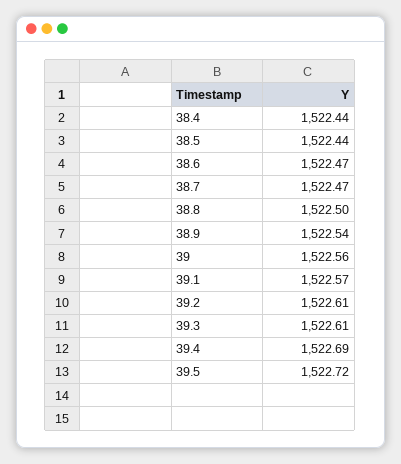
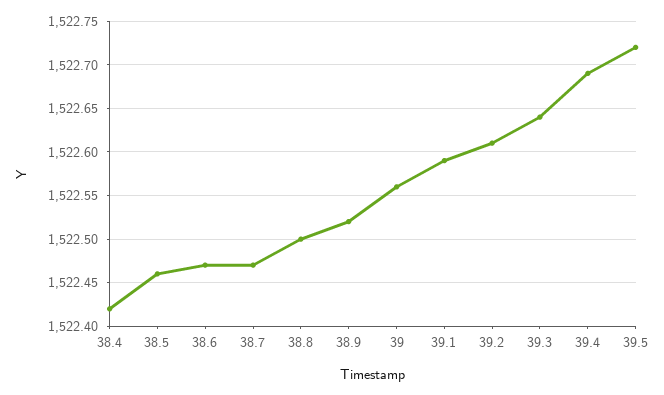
  {
-   "38.4": 1522.44,
+   "38.4": 1522.42,
-   "38.5": 1522.44,
+   "38.5": 1522.46,
    "38.6": 1522.47,
    "38.7": 1522.47,
    "38.8": 1522.5,
-   "38.9": 1522.54,
+   "38.9": 1522.52,
    "39": 1522.56,
-   "39.1": 1522.57,
+   "39.1": 1522.59,
    "39.2": 1522.61,
-   "39.3": 1522.61,
+   "39.3": 1522.64,
    "39.4": 1522.69,
    "39.5": 1522.72
  }

